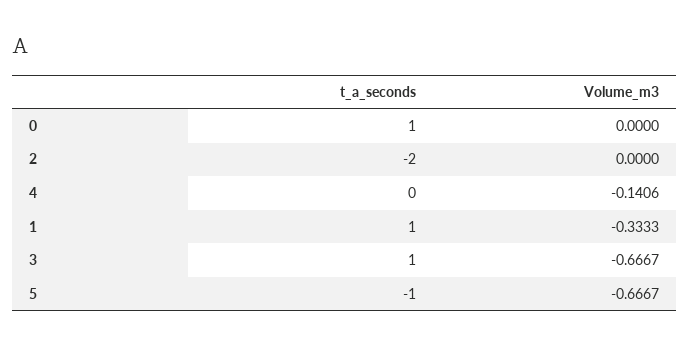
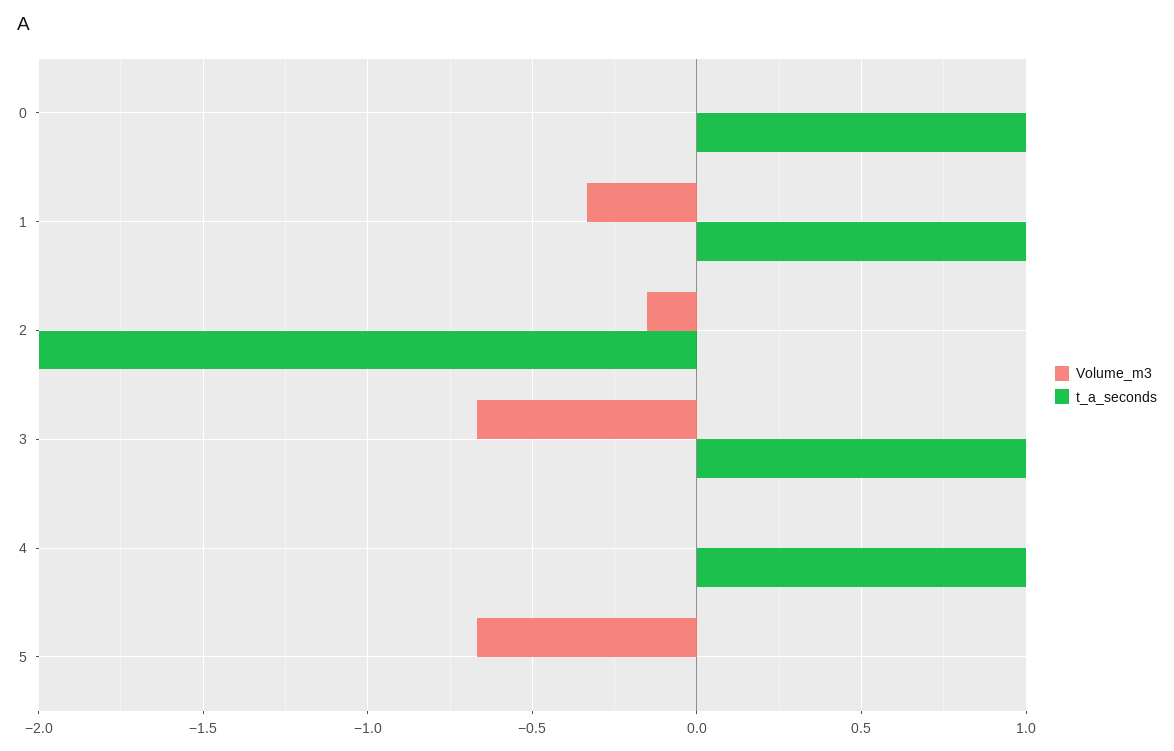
  {
    "t_a_seconds": {
      "0": 1,
      "2": -2,
-     "4": 0,
+     "4": 1,
      "1": 1,
      "3": 1,
-     "5": -1
+     "5": 0
    },
    "Volume_m3": {
      "0": 0,
-     "2": 0,
+     "2": -0.15,
-     "4": -0.1406,
+     "4": 0,
      "1": -0.3333,
      "3": -0.6667,
      "5": -0.6667
    }
  }

